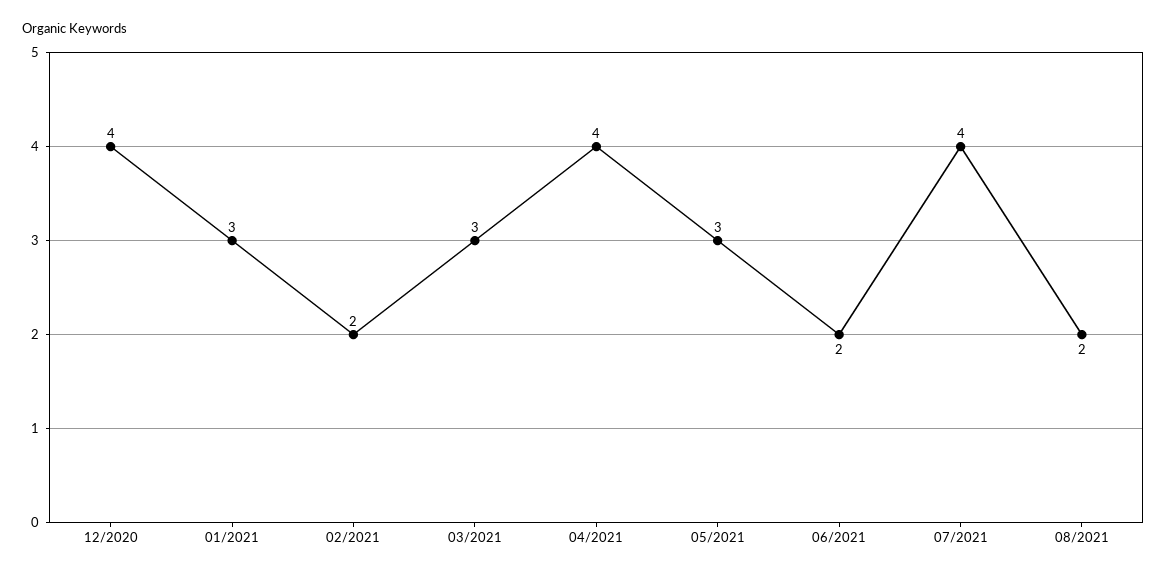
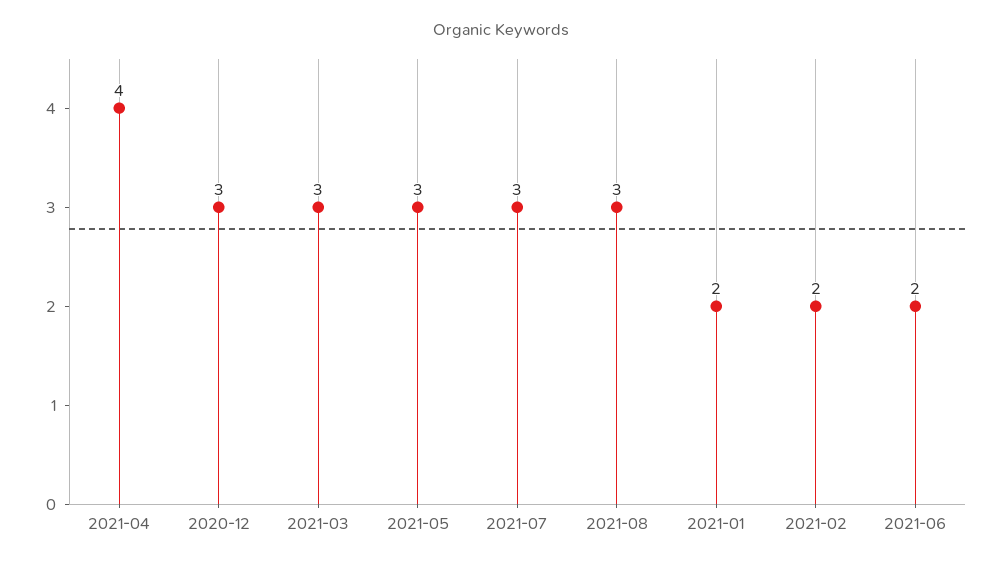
  {
-   "12/2020": 4,
+   "12/2020": 3,
-   "01/2021": 3,
+   "01/2021": 2,
    "02/2021": 2,
    "03/2021": 3,
    "04/2021": 4,
    "05/2021": 3,
    "06/2021": 2,
-   "07/2021": 4,
+   "07/2021": 3,
-   "08/2021": 2
+   "08/2021": 3
  }

